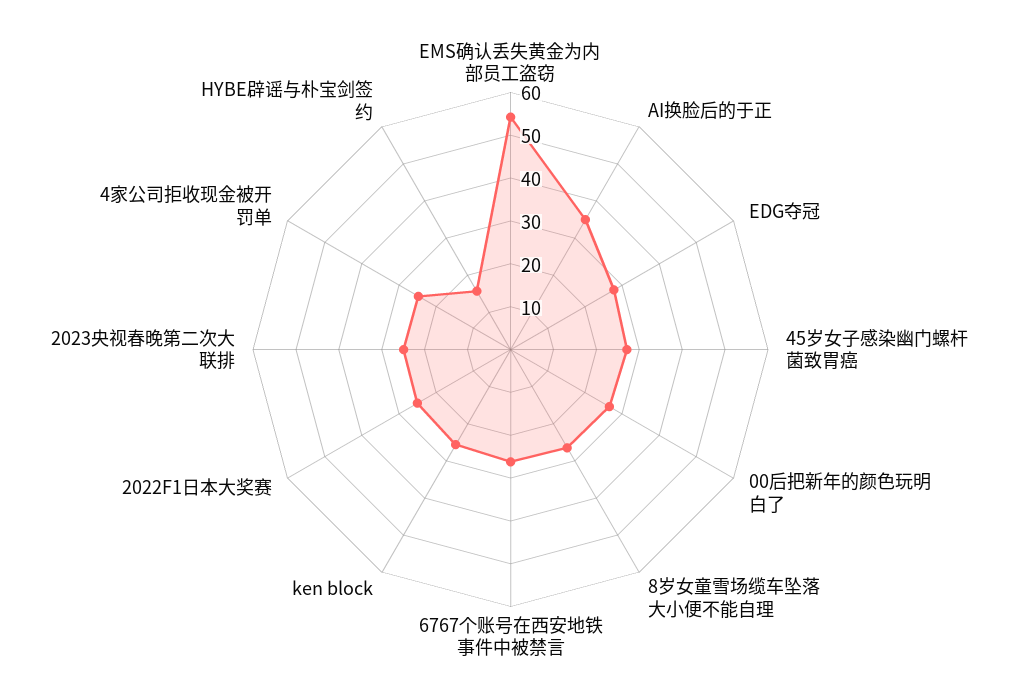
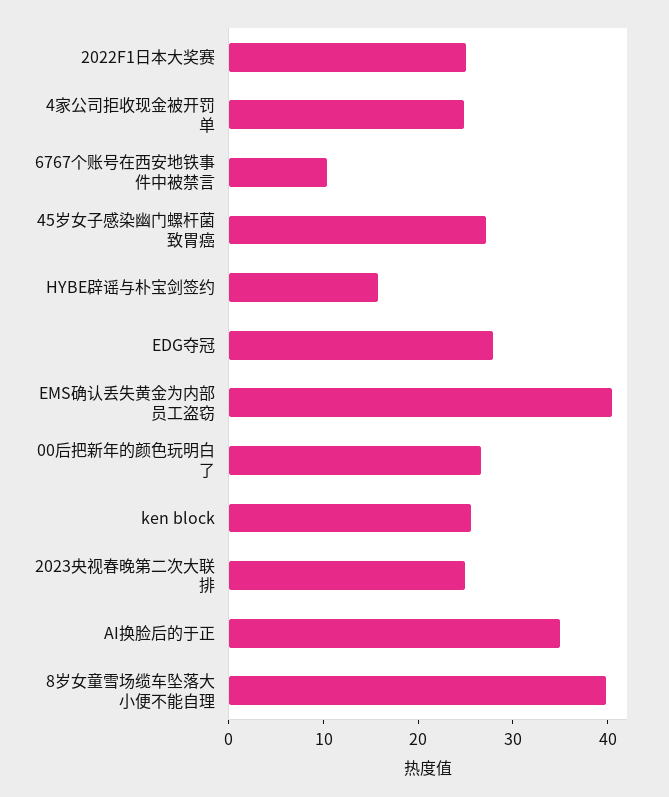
  {
-   "EMS确认丢失黄金为内部员工盗窃": 54,
+   "EMS确认丢失黄金为内部员工盗窃": 40,
    "AI换脸后的于正": 34,
    "EDG夺冠": 28,
    "45岁女子感染幽门螺杆菌致胃癌": 28,
    "00后把新年的颜色玩明白了": 26,
-   "8岁女童雪场缆车坠落大小便不能自理": 26,
+   "8岁女童雪场缆车坠落大小便不能自理": 40,
-   "6767个账号在西安地铁事件中被禁言": 26,
+   "6767个账号在西安地铁事件中被禁言": 10,
    "ken block": 26,
    "2022F1日本大奖赛": 26,
    "2023央视春晚第二次大联排": 24,
    "4家公司拒收现金被开罚单": 24,
    "HYBE辟谣与朴宝剑签约": 16
  }

